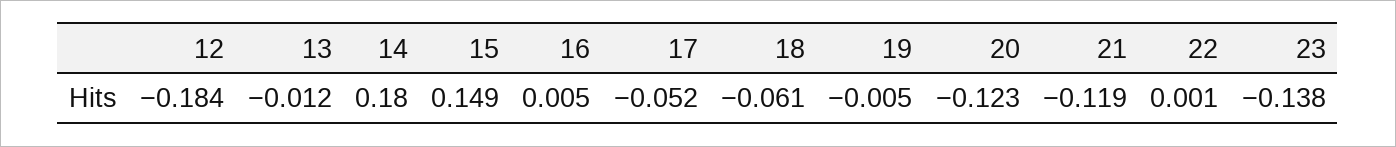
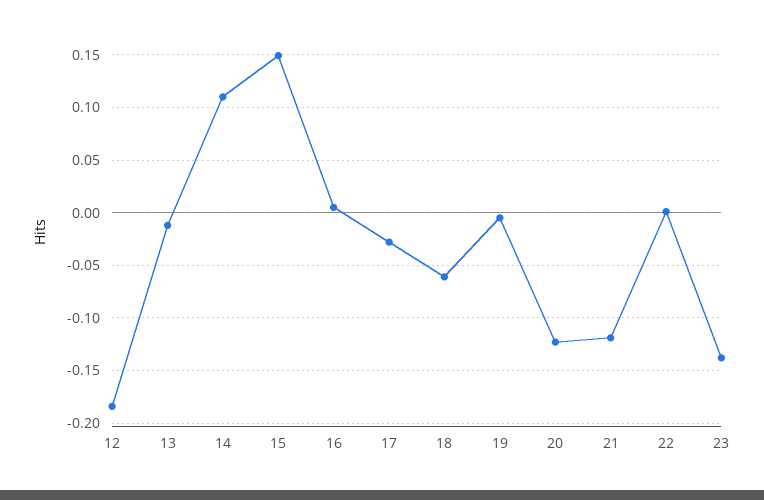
  {
    "12": -0.184,
    "13": -0.012,
-   "14": 0.18,
+   "14": 0.11,
    "15": 0.149,
    "16": 0.005,
-   "17": -0.052,
+   "17": -0.03,
    "18": -0.061,
    "19": -0.005,
    "20": -0.123,
    "21": -0.119,
    "22": 0.001,
    "23": -0.138
  }

